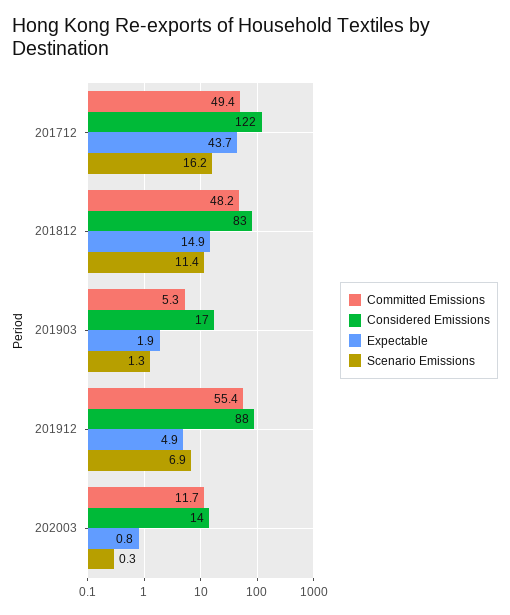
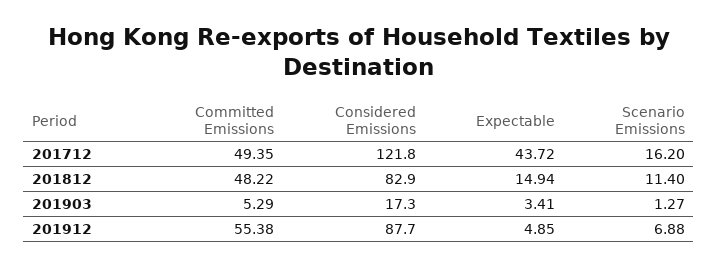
  {
    "Committed Emissions": {
      "201712": 49.35,
      "201812": 48.22,
      "201903": 5.29,
-     "201912": 55.38,
+     "201912": 55.38
-     "202003": 11.7
    },
    "Considered Emissions": {
      "201712": 121.8,
      "201812": 82.9,
      "201903": 17.3,
-     "201912": 87.7,
+     "201912": 87.7
-     "202003": 14
    },
    "Expectable": {
      "201712": 43.72,
      "201812": 14.94,
-     "201903": 1.9,
+     "201903": 3.41,
-     "201912": 4.85,
+     "201912": 4.85
-     "202003": 0.8
    },
    "Scenario Emissions": {
      "201712": 16.2,
      "201812": 11.4,
      "201903": 1.27,
-     "201912": 6.88,
+     "201912": 6.88
-     "202003": 0.3
    }
  }

